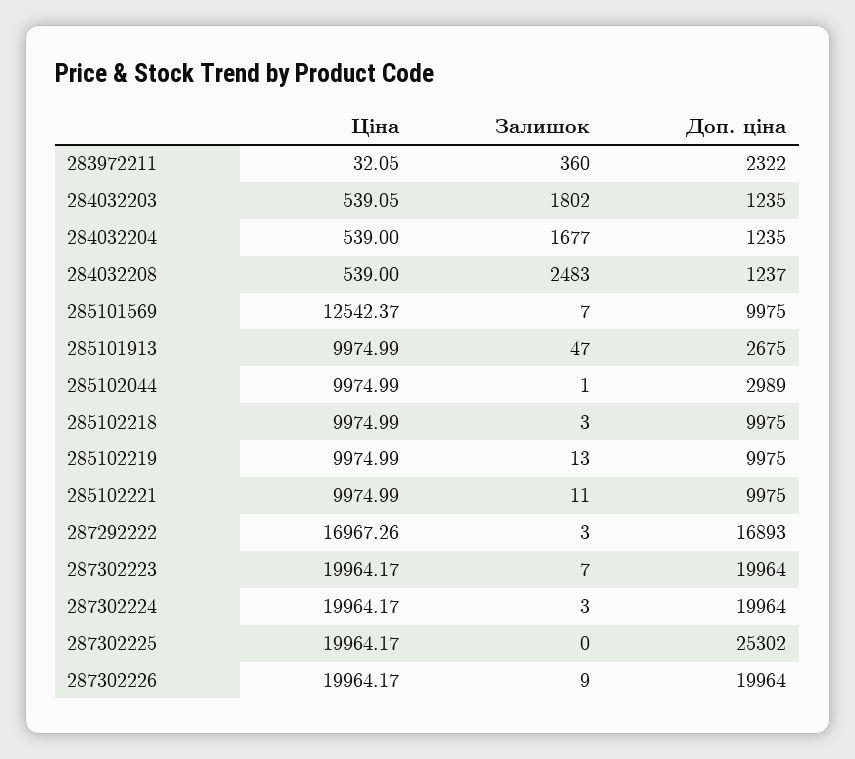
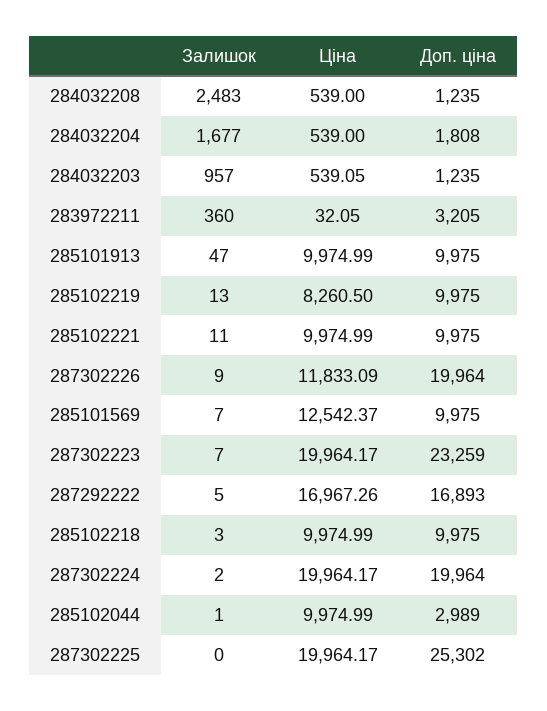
  {
    "Ціна": {
      "283972211": 32.05,
      "284032203": 539.05,
      "284032204": 539,
      "284032208": 539,
      "285101569": 12542.37,
      "285101913": 9974.99,
      "285102044": 9974.99,
      "285102218": 9974.99,
-     "285102219": 9974.99,
+     "285102219": 8260.5,
      "285102221": 9974.99,
      "287292222": 16967.26,
      "287302223": 19964.17,
      "287302224": 19964.17,
      "287302225": 19964.17,
-     "287302226": 19964.17
+     "287302226": 11833.09
    },
    "Залишок": {
      "283972211": 360,
-     "284032203": 1802,
+     "284032203": 957,
      "284032204": 1677,
      "284032208": 2483,
      "285101569": 7,
      "285101913": 47,
      "285102044": 1,
      "285102218": 3,
      "285102219": 13,
      "285102221": 11,
-     "287292222": 3,
+     "287292222": 5,
      "287302223": 7,
-     "287302224": 3,
+     "287302224": 2,
      "287302225": 0,
      "287302226": 9
    },
    "Доп. ціна": {
-     "283972211": 2322,
+     "283972211": 3205,
      "284032203": 1235,
-     "284032204": 1235,
+     "284032204": 1808,
-     "284032208": 1237,
+     "284032208": 1235,
      "285101569": 9975,
-     "285101913": 2675,
+     "285101913": 9975,
      "285102044": 2989,
      "285102218": 9975,
      "285102219": 9975,
      "285102221": 9975,
      "287292222": 16893,
-     "287302223": 19964,
+     "287302223": 23259,
      "287302224": 19964,
      "287302225": 25302,
      "287302226": 19964
    }
  }

